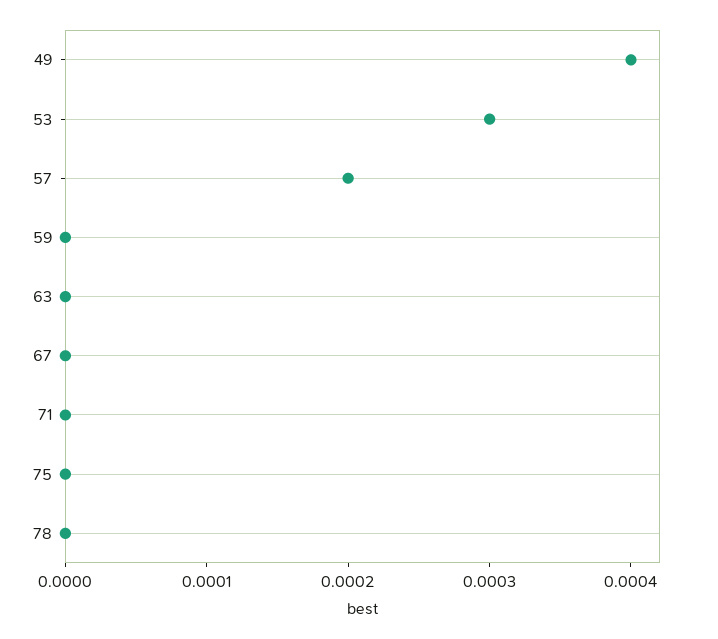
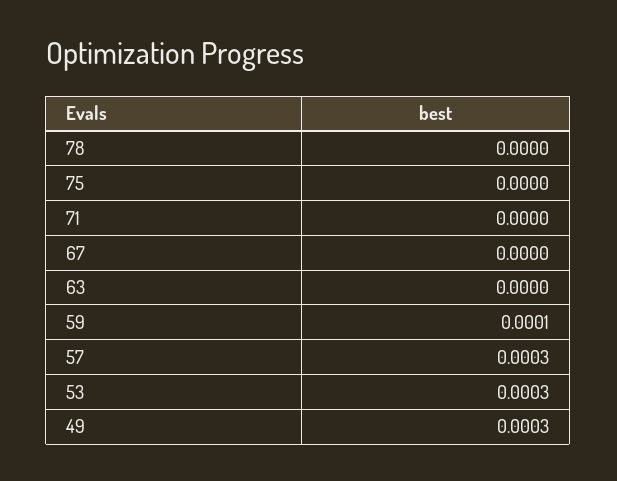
  {
-   "49": 0.0004,
+   "49": 0.0003,
    "53": 0.0003,
-   "57": 0.0002,
+   "57": 0.0003,
-   "59": 0,
+   "59": 0.0001,
    "63": 0,
    "67": 0,
    "71": 0,
    "75": 0,
    "78": 0
  }

